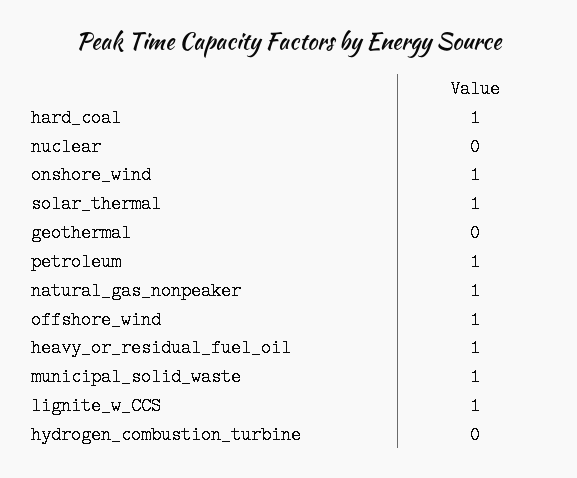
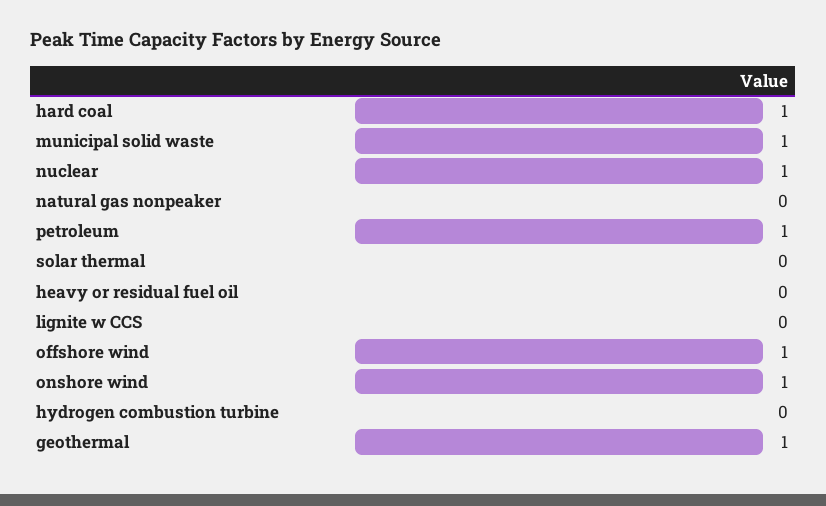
  {
    "hard_coal": 1,
-   "nuclear": 0,
+   "nuclear": 1,
    "onshore_wind": 1,
-   "solar_thermal": 1,
+   "solar_thermal": 0,
-   "geothermal": 0,
+   "geothermal": 1,
    "petroleum": 1,
-   "natural_gas_nonpeaker": 1,
+   "natural_gas_nonpeaker": 0,
    "offshore_wind": 1,
-   "heavy_or_residual_fuel_oil": 1,
+   "heavy_or_residual_fuel_oil": 0,
    "municipal_solid_waste": 1,
-   "lignite_w_CCS": 1,
+   "lignite_w_CCS": 0,
    "hydrogen_combustion_turbine": 0
  }

